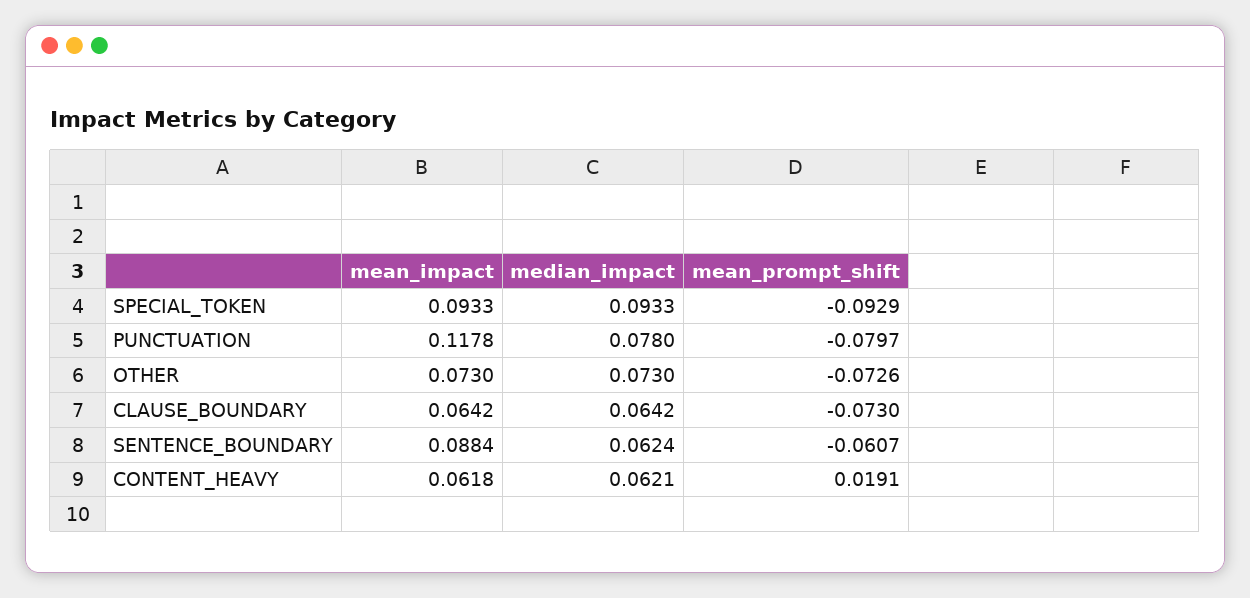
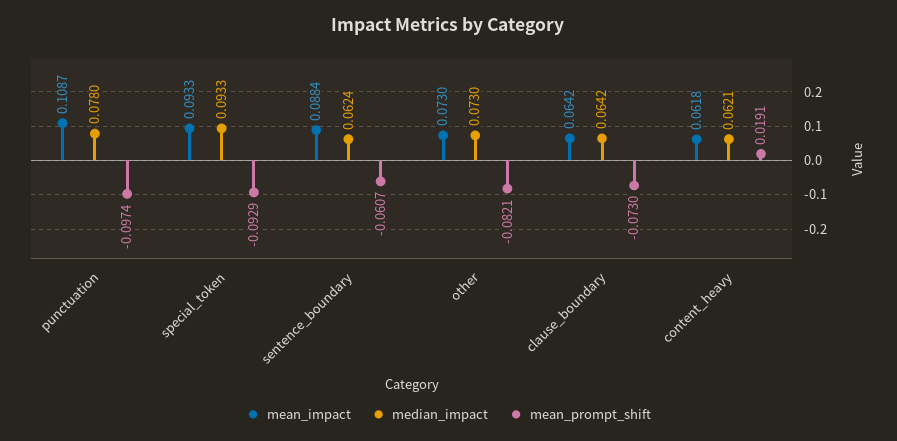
  {
    "mean_impact": {
      "SPECIAL_TOKEN": 0.0933,
-     "PUNCTUATION": 0.1178,
+     "PUNCTUATION": 0.1087,
      "OTHER": 0.073,
      "CLAUSE_BOUNDARY": 0.0642,
      "SENTENCE_BOUNDARY": 0.0884,
      "CONTENT_HEAVY": 0.0618
    },
    "median_impact": {
      "SPECIAL_TOKEN": 0.0933,
      "PUNCTUATION": 0.078,
      "OTHER": 0.073,
      "CLAUSE_BOUNDARY": 0.0642,
      "SENTENCE_BOUNDARY": 0.0624,
      "CONTENT_HEAVY": 0.0621
    },
    "mean_prompt_shift": {
      "SPECIAL_TOKEN": -0.0929,
-     "PUNCTUATION": -0.0797,
+     "PUNCTUATION": -0.0974,
-     "OTHER": -0.0726,
+     "OTHER": -0.0821,
      "CLAUSE_BOUNDARY": -0.073,
      "SENTENCE_BOUNDARY": -0.0607,
      "CONTENT_HEAVY": 0.0191
    }
  }

